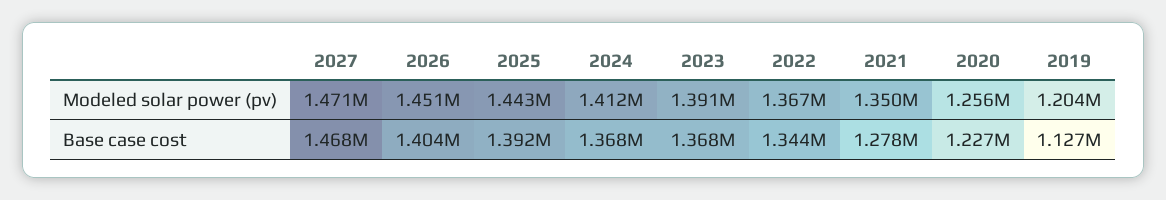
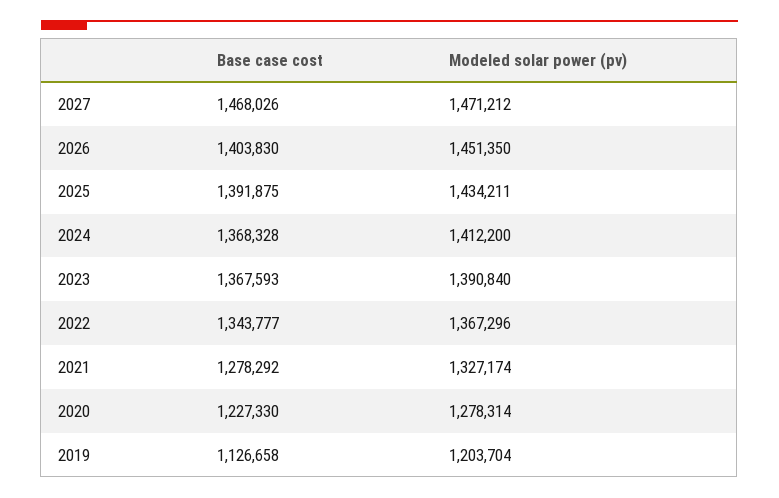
  {
    "2027": {
      "Modeled solar power (pv)": 1471212,
      "Base case cost": 1468026
    },
    "2026": {
      "Modeled solar power (pv)": 1451350,
      "Base case cost": 1403830
    },
    "2025": {
-     "Modeled solar power (pv)": 1443000,
+     "Modeled solar power (pv)": 1434211,
      "Base case cost": 1391875
    },
    "2024": {
      "Modeled solar power (pv)": 1412200,
      "Base case cost": 1368328
    },
    "2023": {
      "Modeled solar power (pv)": 1390840,
      "Base case cost": 1367593
    },
    "2022": {
      "Modeled solar power (pv)": 1367296,
      "Base case cost": 1343777
    },
    "2021": {
-     "Modeled solar power (pv)": 1350000,
+     "Modeled solar power (pv)": 1327174,
      "Base case cost": 1278292
    },
    "2020": {
-     "Modeled solar power (pv)": 1256000,
+     "Modeled solar power (pv)": 1278314,
      "Base case cost": 1227330
    },
    "2019": {
      "Modeled solar power (pv)": 1203704,
      "Base case cost": 1126658
    }
  }

